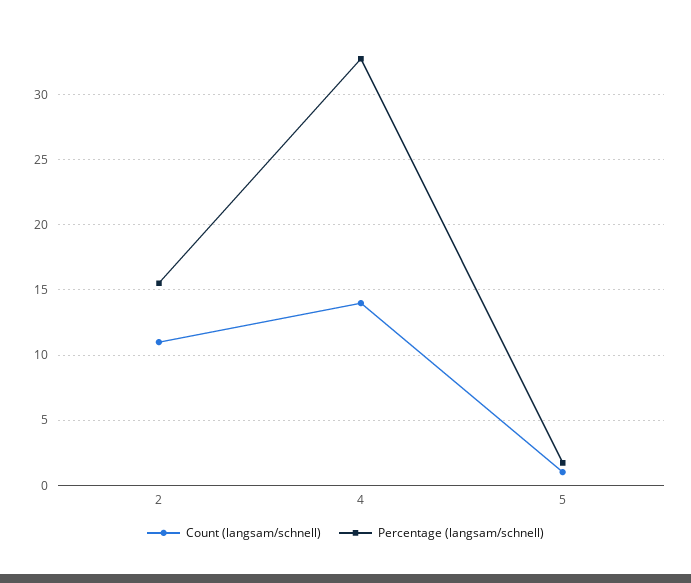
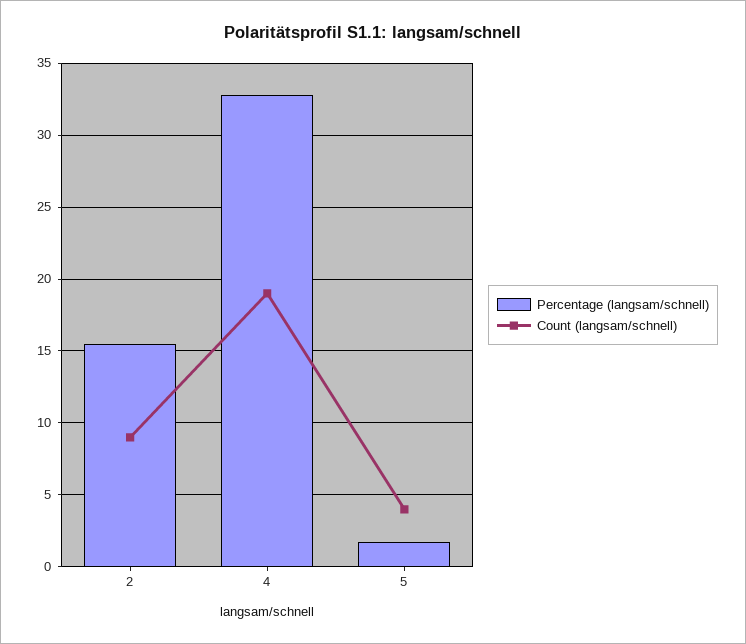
  {
    "Count (langsam/schnell)": {
-     "2": 11,
+     "2": 9,
-     "4": 14,
+     "4": 19,
-     "5": 1
+     "5": 4
    },
    "Percentage (langsam/schnell)": {
      "2": 15.5,
      "4": 33,
      "5": 1.5
    }
  }

